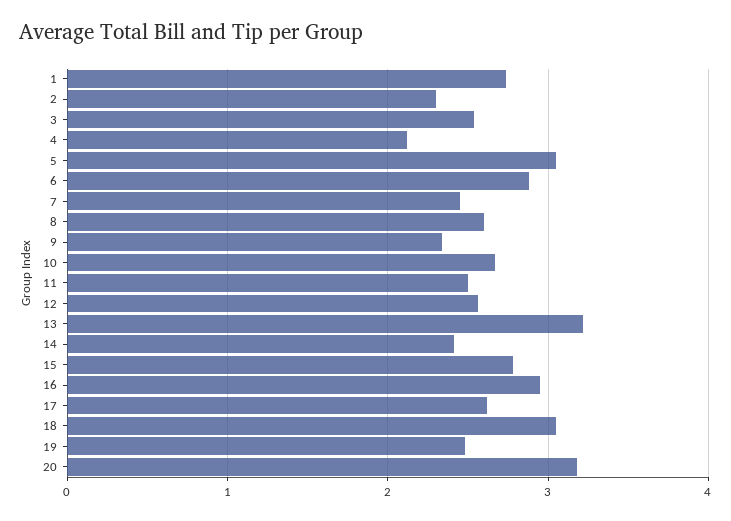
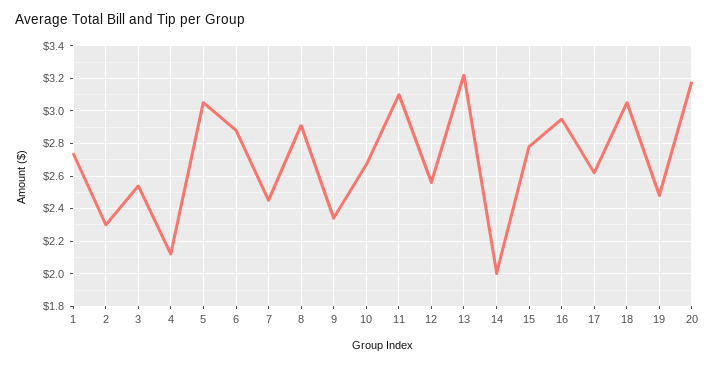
  {
    "1": 2.75,
    "2": 2.3,
    "3": 2.55,
    "4": 2.1,
    "5": 3.05,
    "6": 2.9,
    "7": 2.45,
-   "8": 2.6,
+   "8": 2.9,
    "9": 2.35,
    "10": 2.65,
-   "11": 2.5,
+   "11": 3.1,
    "12": 2.55,
    "13": 3.2,
-   "14": 2.4,
+   "14": 2,
    "15": 2.8,
    "16": 2.95,
    "17": 2.6,
    "18": 3.05,
    "19": 2.5,
    "20": 3.2
  }

